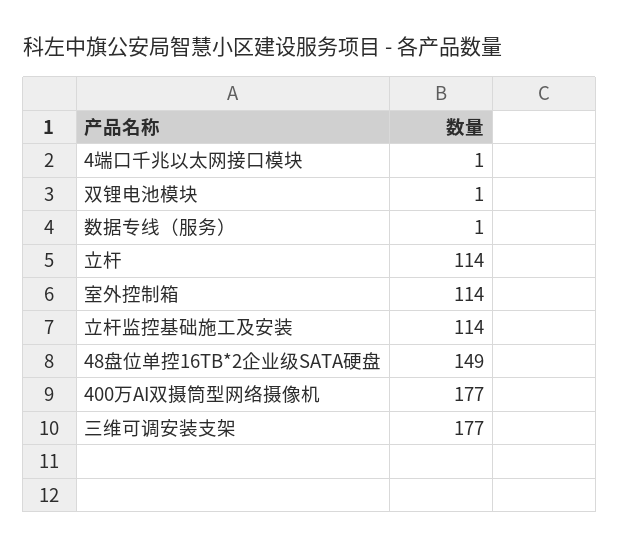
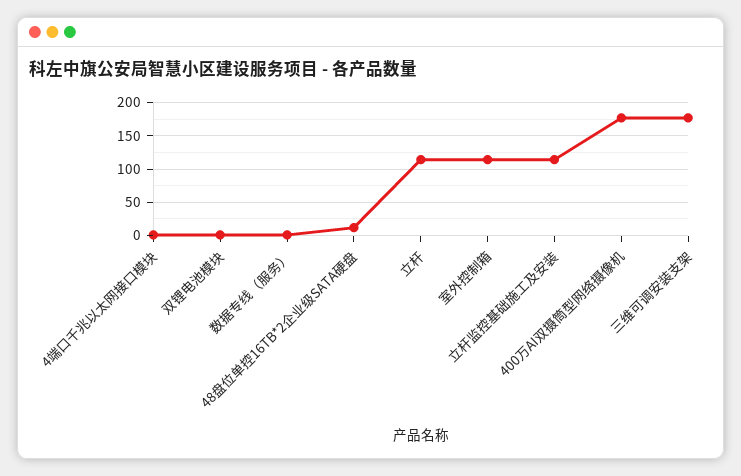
  {
    "4端口千兆以太网接口模块": 1,
    "双锂电池模块": 1,
    "数据专线（服务）": 1,
    "立杆": 114,
    "室外控制箱": 114,
    "立杆监控基础施工及安装": 114,
-   "48盘位单控16TB*2企业级SATA硬盘": 149,
+   "48盘位单控16TB*2企业级SATA硬盘": 10,
    "400万AI双摄筒型网络摄像机": 177,
    "三维可调安装支架": 177
  }

